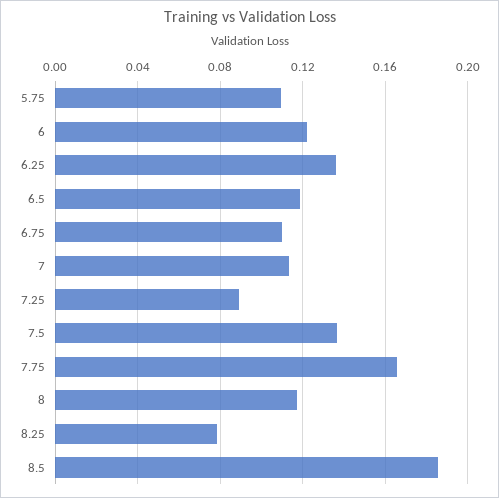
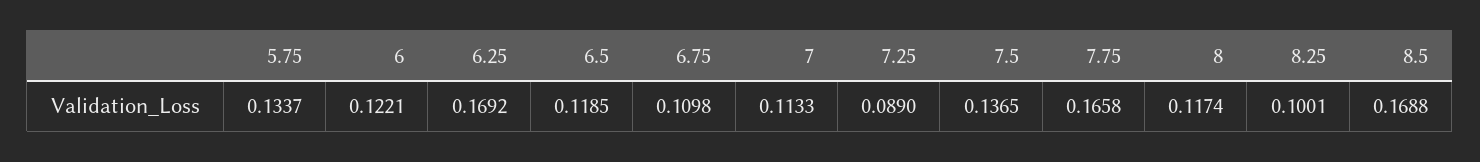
  {
-   "5.75": 0.11,
+   "5.75": 0.1337,
    "6": 0.1221,
-   "6.25": 0.135,
+   "6.25": 0.1692,
    "6.5": 0.1185,
    "6.75": 0.1098,
    "7": 0.1133,
    "7.25": 0.089,
    "7.5": 0.1365,
    "7.75": 0.1658,
    "8": 0.1174,
-   "8.25": 0.08,
+   "8.25": 0.1001,
-   "8.5": 0.185
+   "8.5": 0.1688
  }

